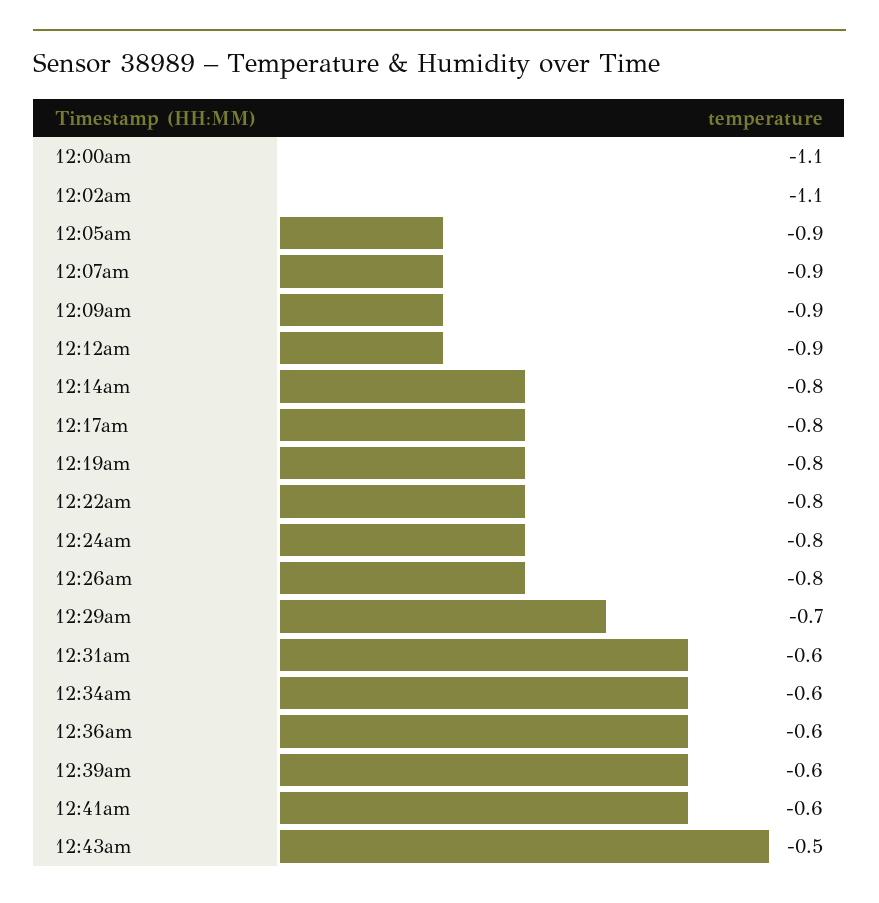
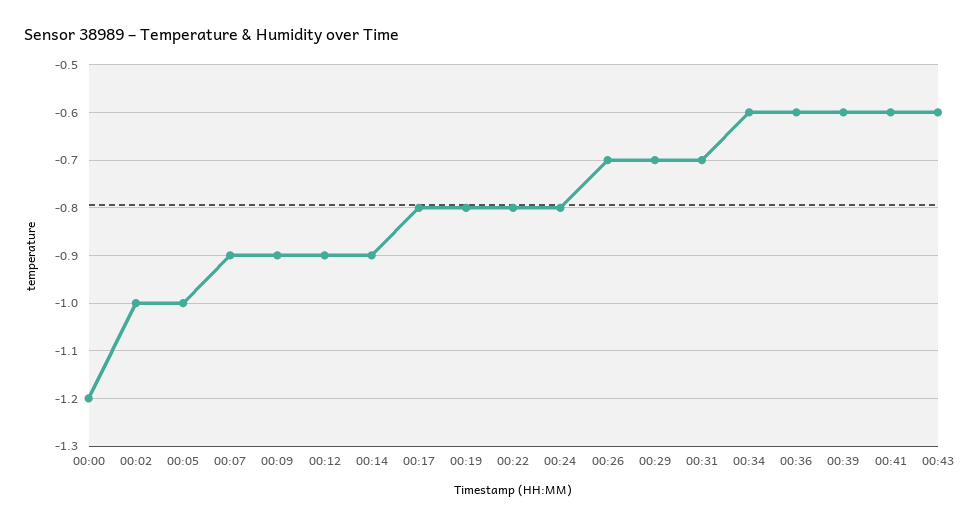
  {
-   "12:00am": -1.1,
+   "12:00am": -1.2,
-   "12:02am": -1.1,
+   "12:02am": -1,
-   "12:05am": -0.9,
+   "12:05am": -1,
    "12:07am": -0.9,
    "12:09am": -0.9,
    "12:12am": -0.9,
-   "12:14am": -0.8,
+   "12:14am": -0.9,
    "12:17am": -0.8,
    "12:19am": -0.8,
    "12:22am": -0.8,
    "12:24am": -0.8,
-   "12:26am": -0.8,
+   "12:26am": -0.7,
    "12:29am": -0.7,
-   "12:31am": -0.6,
+   "12:31am": -0.7,
    "12:34am": -0.6,
    "12:36am": -0.6,
    "12:39am": -0.6,
    "12:41am": -0.6,
-   "12:43am": -0.5
+   "12:43am": -0.6
  }

